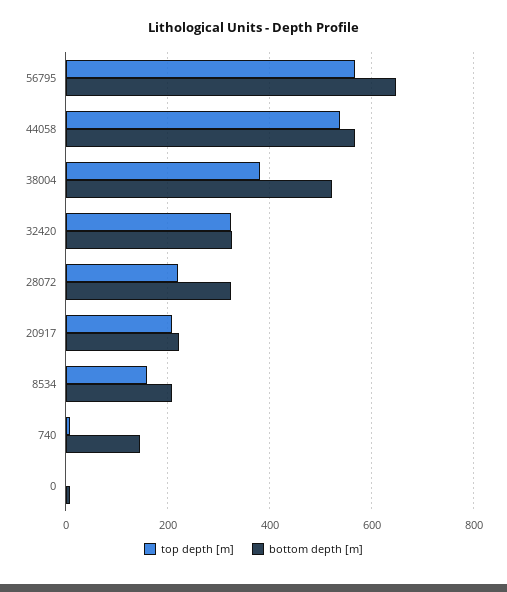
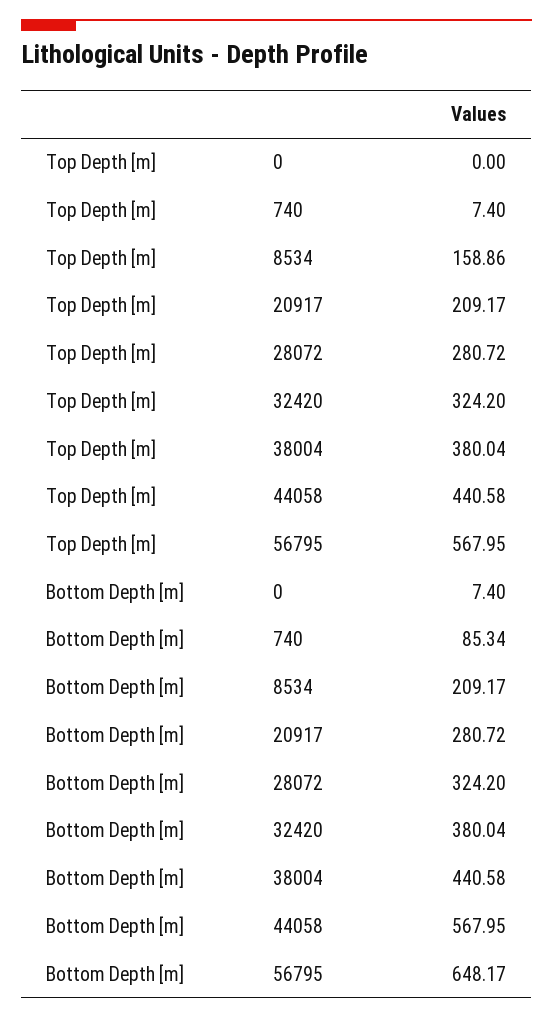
  {
    "top depth [m]": {
      "56795": 567.95,
-     "44058": 540,
+     "44058": 440.58,
      "38004": 380.04,
      "32420": 324.2,
-     "28072": 220,
+     "28072": 280.72,
      "20917": 209.17,
      "8534": 158.86,
      "740": 7.4,
      "0": 0
    },
    "bottom depth [m]": {
      "56795": 648.17,
      "44058": 567.95,
-     "38004": 520,
+     "38004": 440.58,
-     "32420": 320,
+     "32420": 380.04,
      "28072": 324.2,
-     "20917": 220,
+     "20917": 280.72,
      "8534": 209.17,
-     "740": 140,
+     "740": 85.34,
      "0": 7.4
    }
  }

